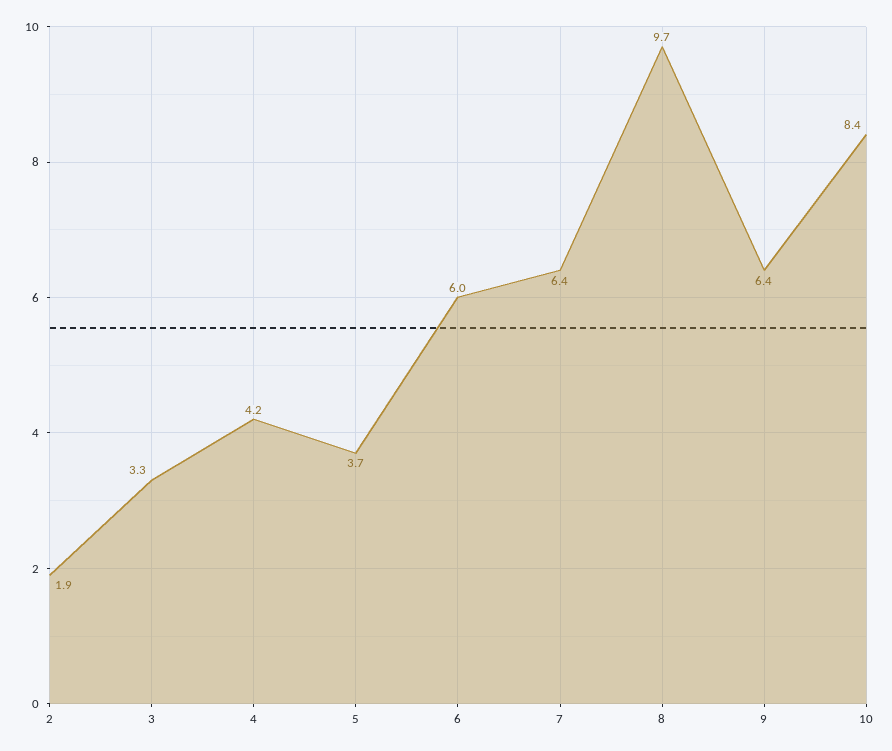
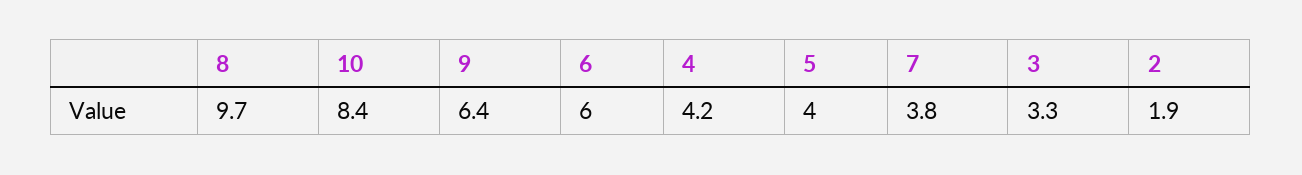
  {
    "2": 1.9,
    "3": 3.3,
    "4": 4.2,
-   "5": 3.7,
+   "5": 4,
    "6": 6,
-   "7": 6.4,
+   "7": 3.8,
    "8": 9.7,
    "9": 6.4,
    "10": 8.4
  }

